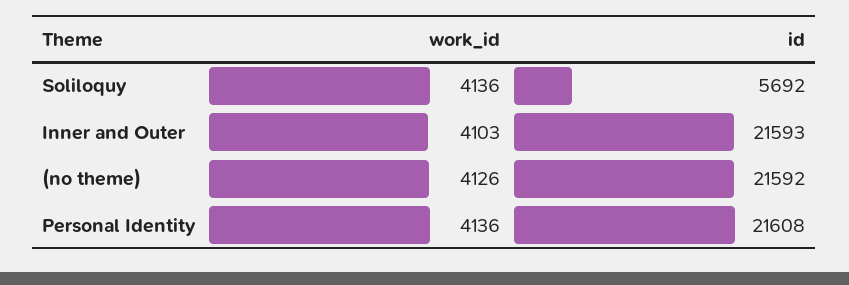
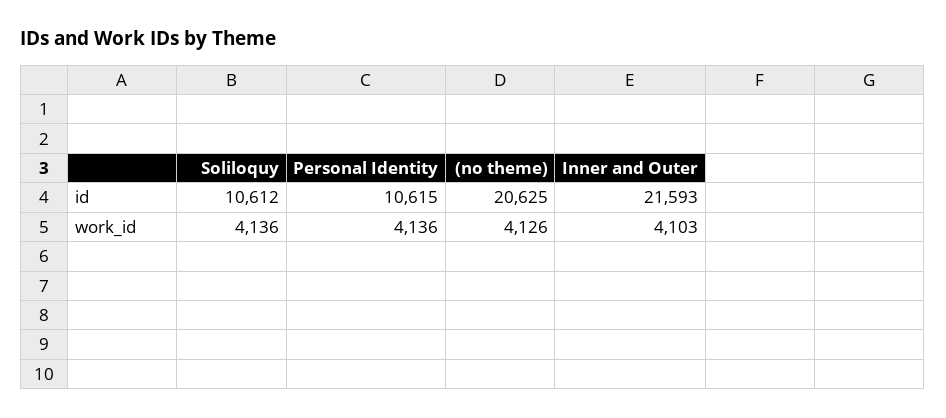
  {
    "work_id": {
      "Soliloquy": 4136,
      "Inner and Outer": 4103,
      "(no theme)": 4126,
      "Personal Identity": 4136
    },
    "id": {
-     "Soliloquy": 5692,
+     "Soliloquy": 10612,
      "Inner and Outer": 21593,
-     "(no theme)": 21592,
+     "(no theme)": 20625,
-     "Personal Identity": 21608
+     "Personal Identity": 10615
    }
  }

